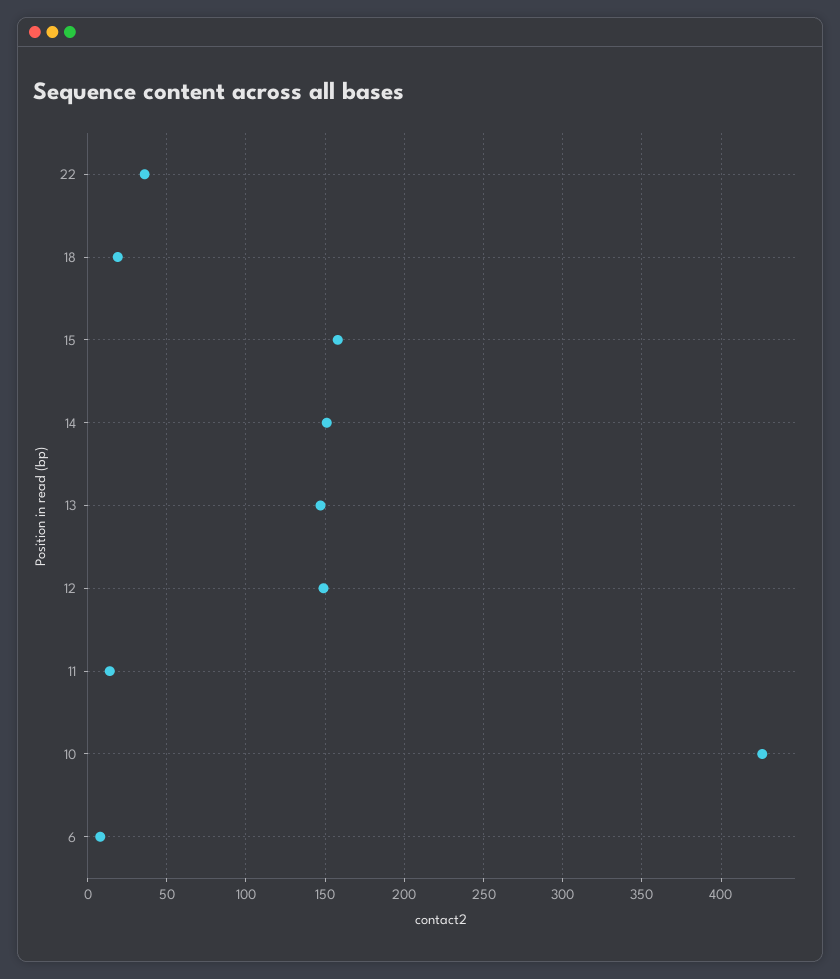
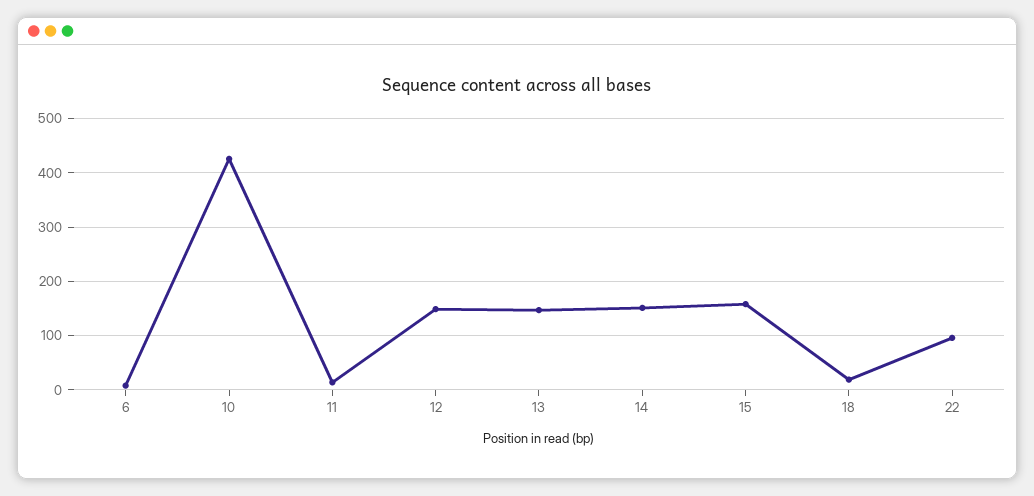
  {
-   "22": 35,
+   "22": 100,
    "18": 20,
    "15": 160,
    "14": 150,
    "13": 145,
    "12": 150,
    "11": 15,
    "10": 425,
    "6": 10
  }

